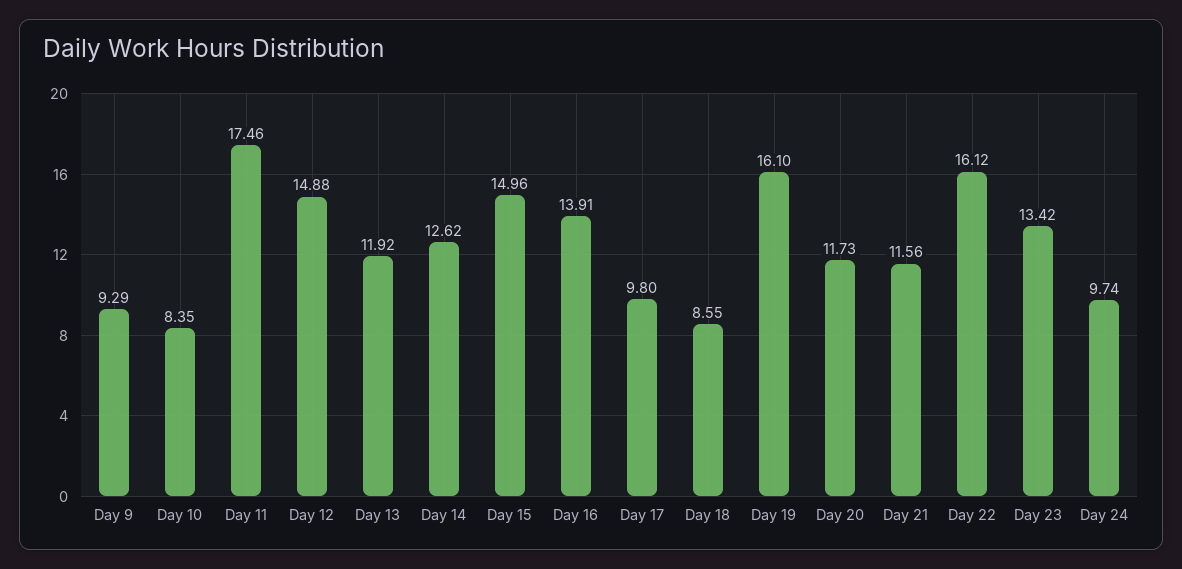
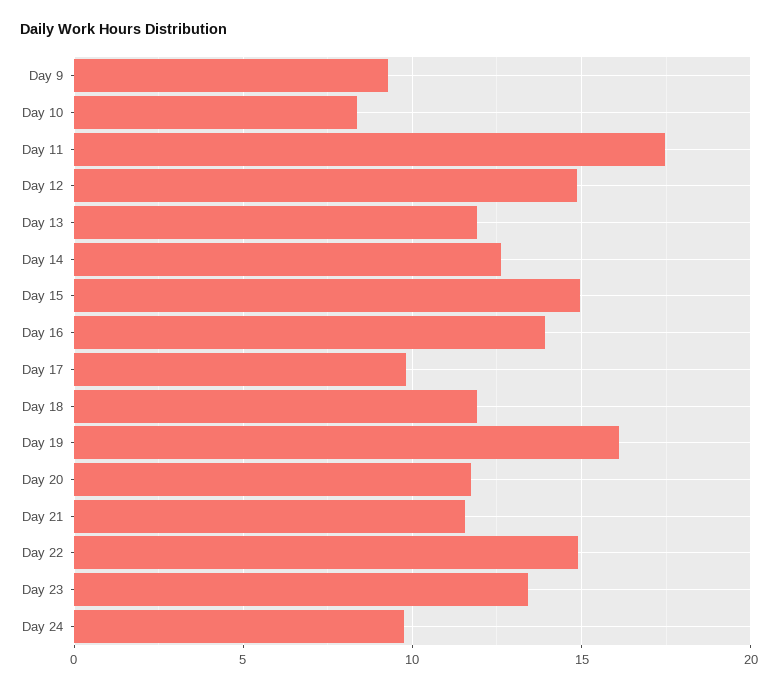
  {
    "Day 9": 9.29,
    "Day 10": 8.35,
    "Day 11": 17.46,
    "Day 12": 14.88,
    "Day 13": 11.92,
    "Day 14": 12.62,
    "Day 15": 14.96,
    "Day 16": 13.91,
    "Day 17": 9.8,
-   "Day 18": 8.55,
+   "Day 18": 12,
    "Day 19": 16.1,
    "Day 20": 11.73,
    "Day 21": 11.56,
-   "Day 22": 16.12,
+   "Day 22": 15,
    "Day 23": 13.42,
    "Day 24": 9.74
  }

